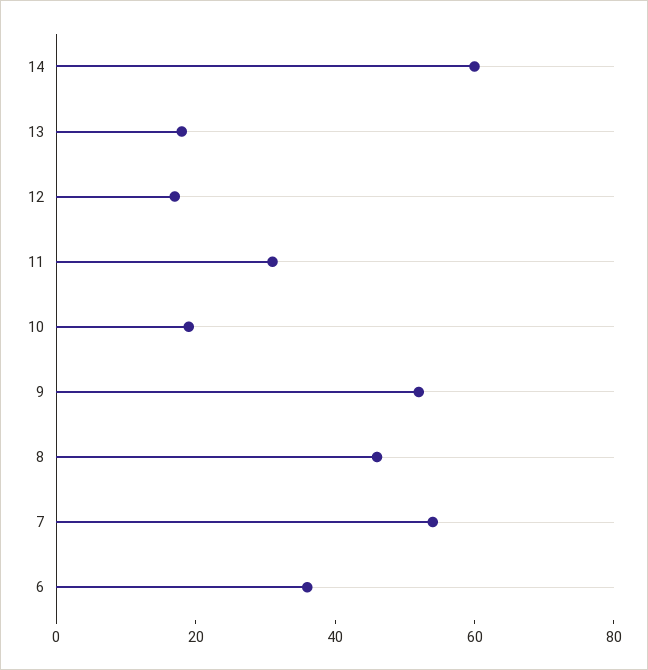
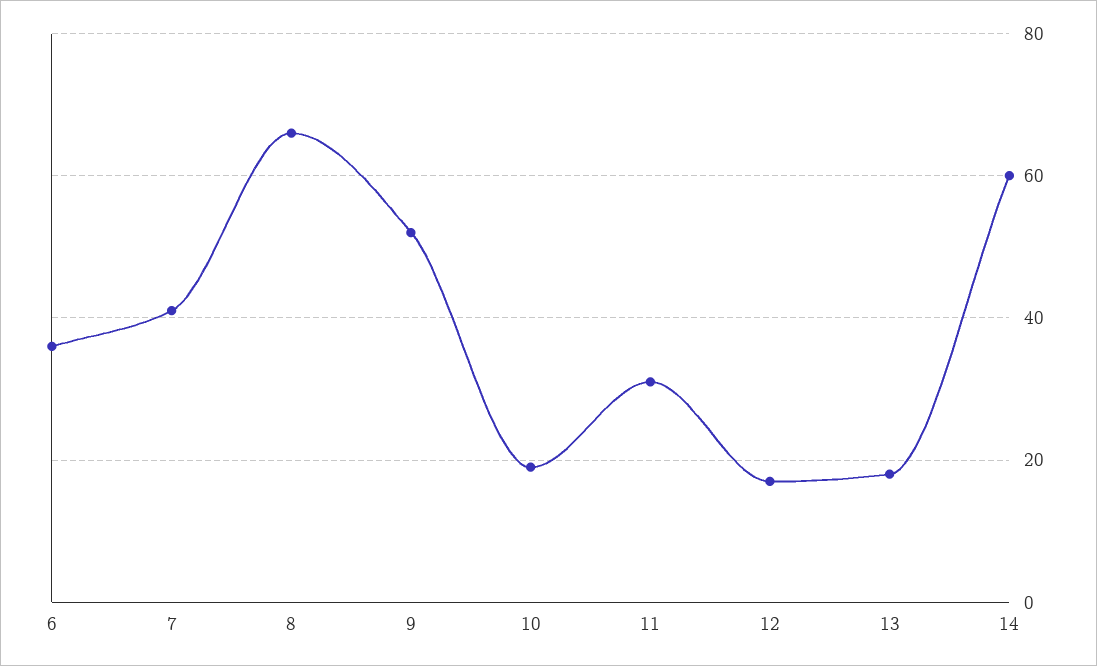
  {
    "14": 60,
    "13": 20,
    "12": 15,
    "11": 30,
    "10": 20,
    "9": 50,
-   "8": 45,
+   "8": 65,
-   "7": 55,
+   "7": 40,
    "6": 35
  }

